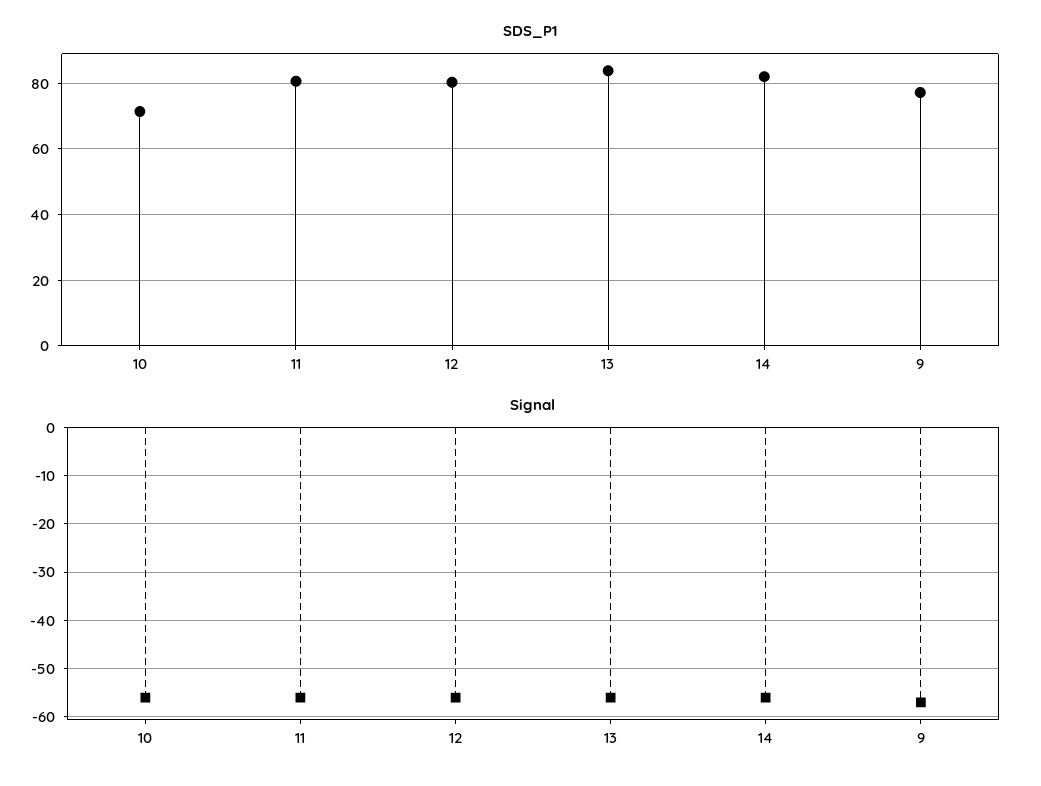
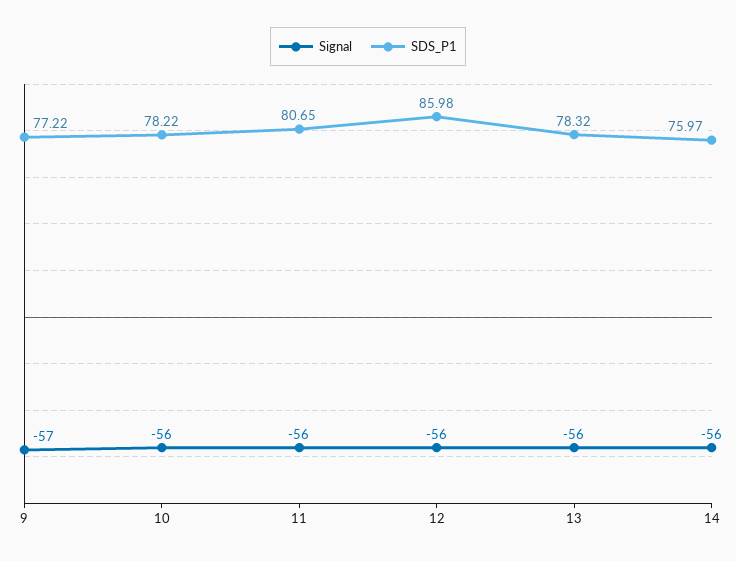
  {
    "SDS_P1": {
-     "10": 72,
+     "10": 78.22,
      "11": 80.65,
-     "12": 80,
+     "12": 85.98,
-     "13": 84,
+     "13": 78.32,
-     "14": 82,
+     "14": 75.97,
      "9": 77.22
    },
    "Signal": {
      "10": -56,
      "11": -56,
      "12": -56,
      "13": -56,
      "14": -56,
      "9": -57
    }
  }

